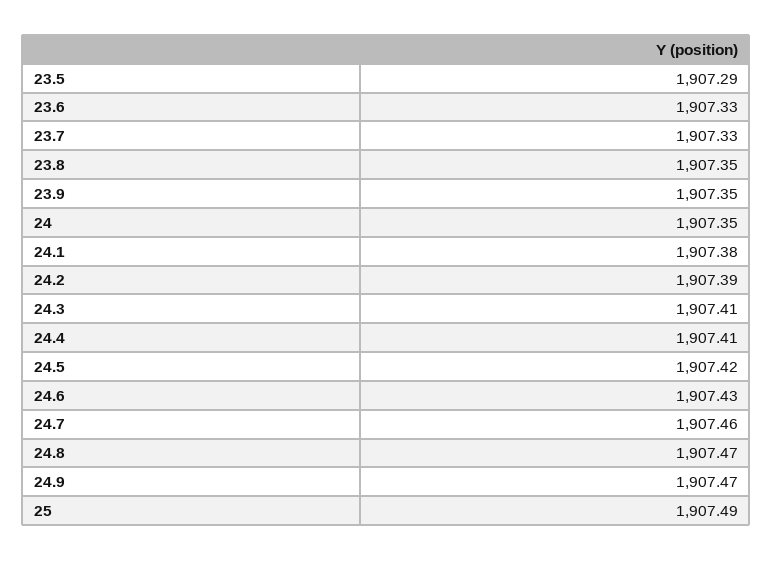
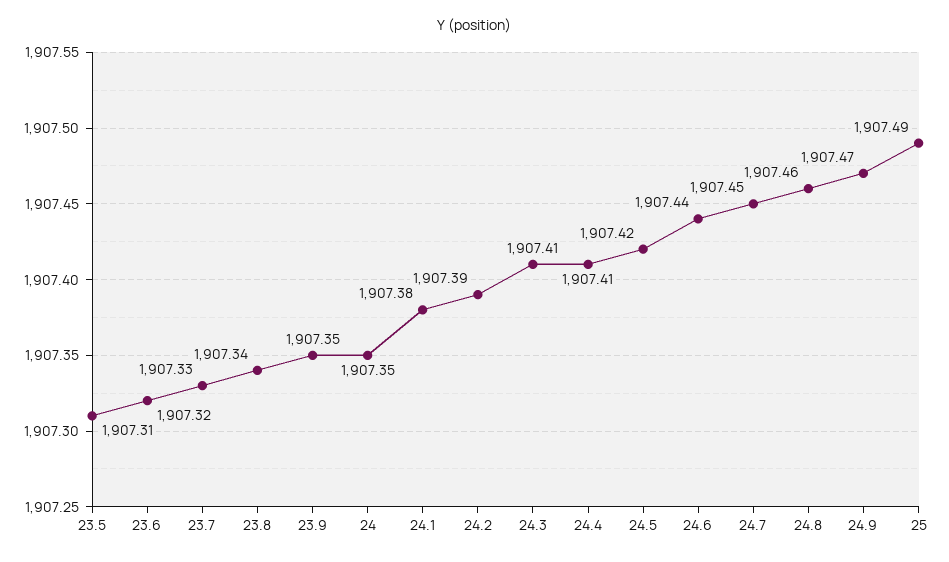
  {
-   "23.5": 1907.29,
+   "23.5": 1907.31,
-   "23.6": 1907.33,
+   "23.6": 1907.32,
    "23.7": 1907.33,
-   "23.8": 1907.35,
+   "23.8": 1907.34,
    "23.9": 1907.35,
    "24": 1907.35,
    "24.1": 1907.38,
    "24.2": 1907.39,
    "24.3": 1907.41,
    "24.4": 1907.41,
    "24.5": 1907.42,
-   "24.6": 1907.43,
+   "24.6": 1907.44,
-   "24.7": 1907.46,
+   "24.7": 1907.45,
-   "24.8": 1907.47,
+   "24.8": 1907.46,
    "24.9": 1907.47,
    "25": 1907.49
  }

